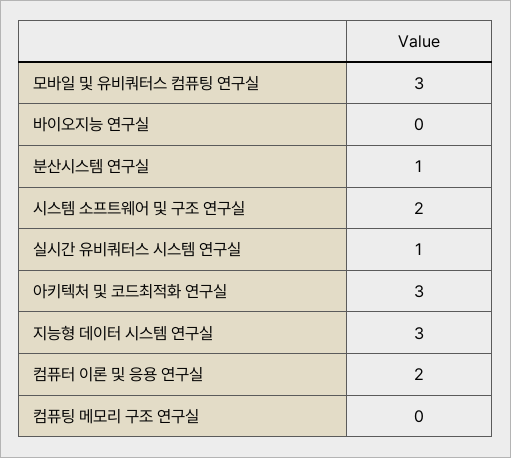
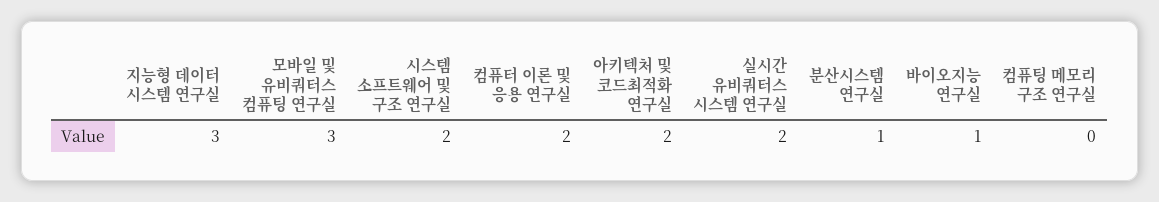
  {
    "모바일 및 유비쿼터스 컴퓨팅 연구실": 3,
-   "바이오지능 연구실": 0,
+   "바이오지능 연구실": 1,
    "분산시스템 연구실": 1,
    "시스템 소프트웨어 및 구조 연구실": 2,
-   "실시간 유비쿼터스 시스템 연구실": 1,
+   "실시간 유비쿼터스 시스템 연구실": 2,
-   "아키텍처 및 코드최적화 연구실": 3,
+   "아키텍처 및 코드최적화 연구실": 2,
    "지능형 데이터 시스템 연구실": 3,
    "컴퓨터 이론 및 응용 연구실": 2,
    "컴퓨팅 메모리 구조 연구실": 0
  }

